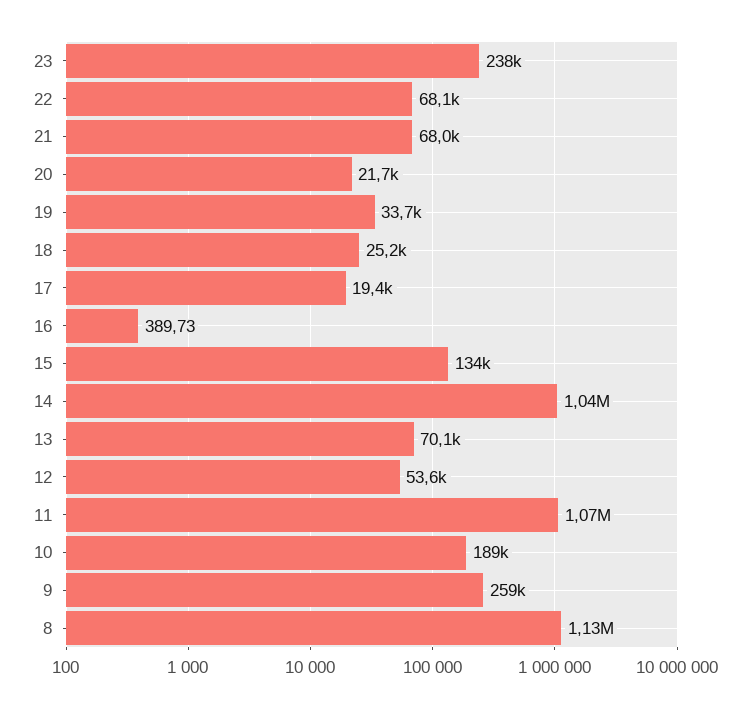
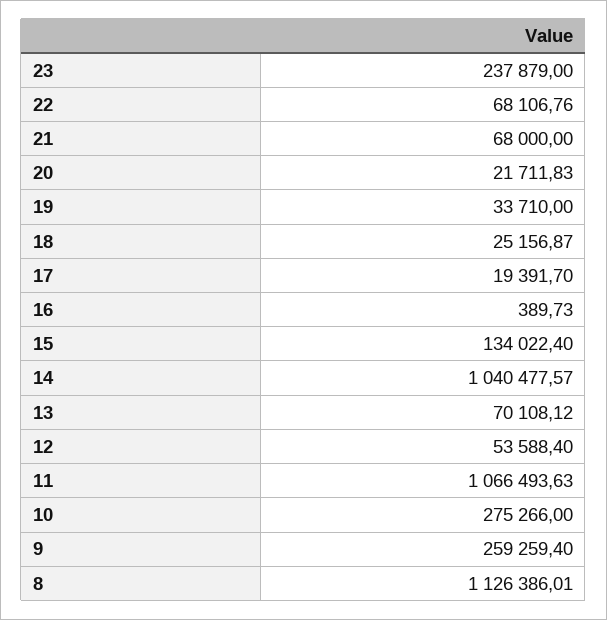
  {
    "23": 237879,
    "22": 68106.76,
    "21": 68000,
    "20": 21711.83,
    "19": 33710,
    "18": 25156.87,
    "17": 19391.7,
    "16": 389.73,
    "15": 134022.4,
    "14": 1040477.57,
    "13": 70108.12,
    "12": 53588.4,
    "11": 1066493.63,
-   "10": 189000,
+   "10": 275266,
    "9": 259259.4,
    "8": 1126386.01
  }

